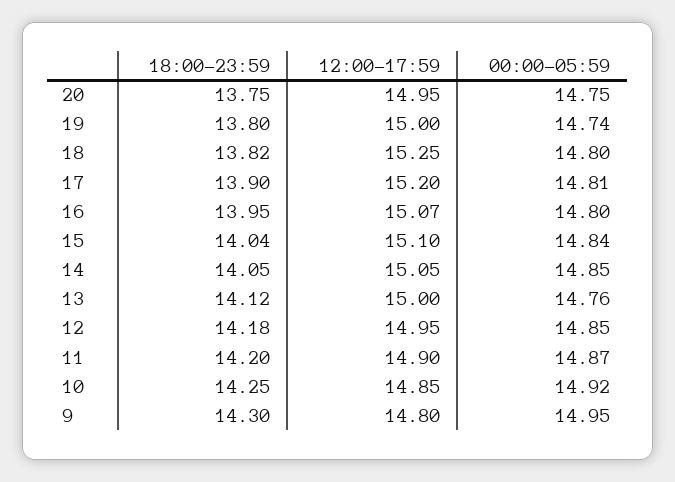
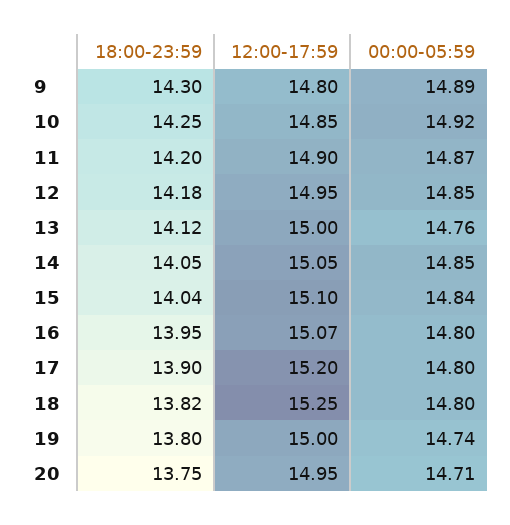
  {
    "18:00-23:59": {
      "20": 13.75,
      "19": 13.8,
      "18": 13.82,
      "17": 13.9,
      "16": 13.95,
      "15": 14.04,
      "14": 14.05,
      "13": 14.12,
      "12": 14.18,
      "11": 14.2,
      "10": 14.25,
      "9": 14.3
    },
    "12:00-17:59": {
      "20": 14.95,
      "19": 15,
      "18": 15.25,
      "17": 15.2,
      "16": 15.07,
      "15": 15.1,
      "14": 15.05,
      "13": 15,
      "12": 14.95,
      "11": 14.9,
      "10": 14.85,
      "9": 14.8
    },
    "00:00-05:59": {
-     "20": 14.75,
+     "20": 14.71,
      "19": 14.74,
      "18": 14.8,
-     "17": 14.81,
+     "17": 14.8,
      "16": 14.8,
      "15": 14.84,
      "14": 14.85,
      "13": 14.76,
      "12": 14.85,
      "11": 14.87,
      "10": 14.92,
-     "9": 14.95
+     "9": 14.89
    }
  }

